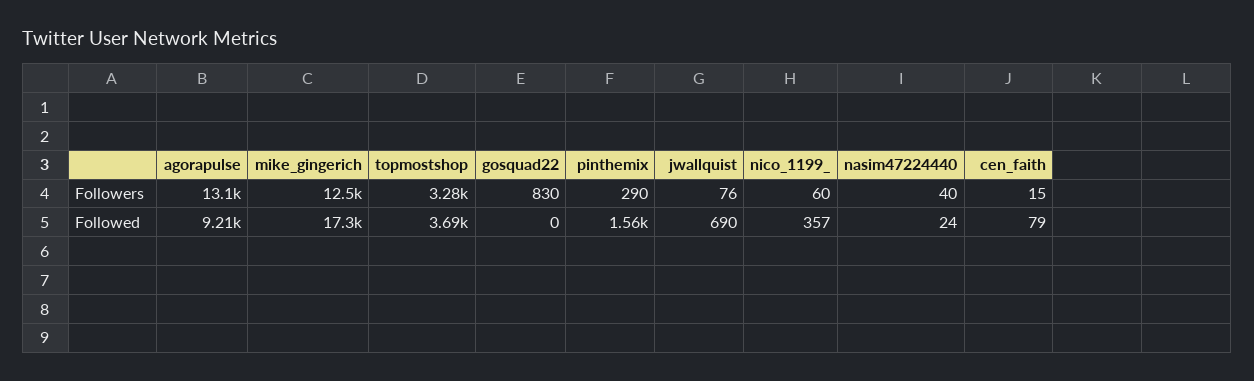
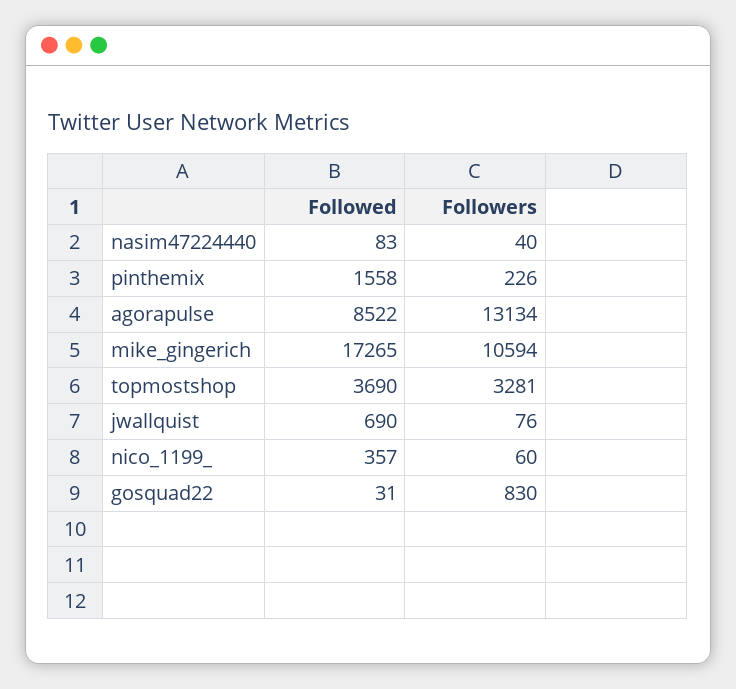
  {
    "agorapulse": {
      "Followers": 13134,
-     "Followed": 9210
+     "Followed": 8522
    },
    "mike_gingerich": {
-     "Followers": 12500,
+     "Followers": 10594,
      "Followed": 17265
    },
    "topmostshop": {
      "Followers": 3281,
      "Followed": 3690
    },
    "gosquad22": {
      "Followers": 830,
-     "Followed": 0
+     "Followed": 31
    },
    "pinthemix": {
-     "Followers": 290,
+     "Followers": 226,
      "Followed": 1558
    },
    "jwallquist": {
      "Followers": 76,
      "Followed": 690
    },
    "nico_1199_": {
      "Followers": 60,
      "Followed": 357
    },
    "nasim47224440": {
      "Followers": 40,
-     "Followed": 24
+     "Followed": 83
-   },
+   }
-   "cen_faith": {
-     "Followers": 15,
-     "Followed": 79
-   }
  }

